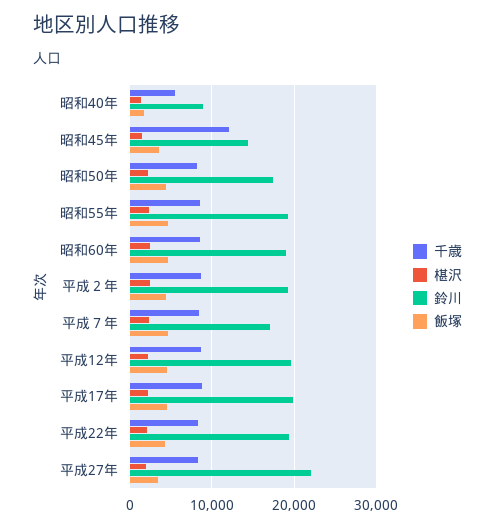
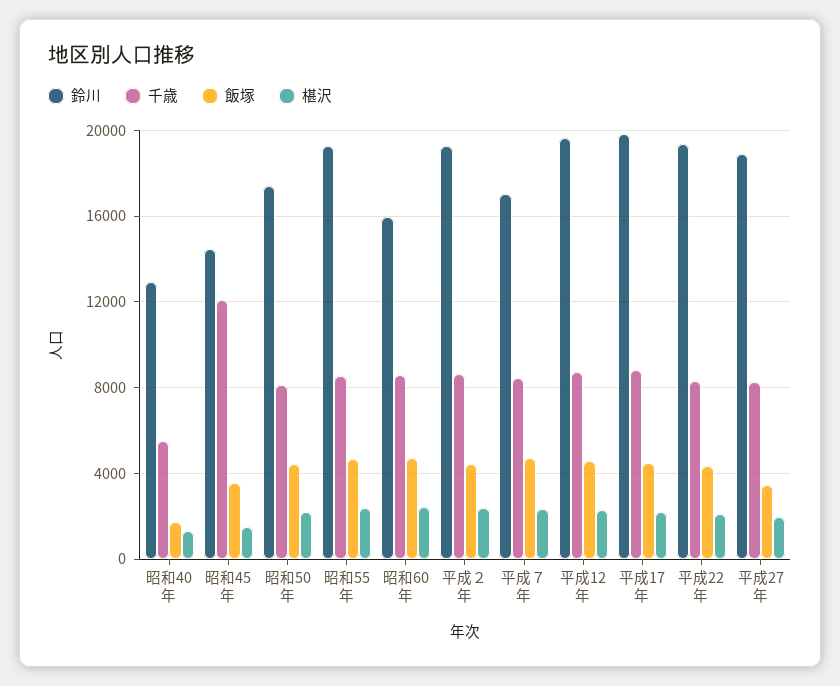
  {
    "千歳": {
      "昭和40年": 5500,
      "昭和45年": 12000,
      "昭和50年": 8000,
      "昭和55年": 8500,
      "昭和60年": 8500,
      "平成２年": 8500,
      "平成７年": 8500,
      "平成12年": 8500,
      "平成17年": 9000,
      "平成22年": 8500,
      "平成27年": 8500
    },
    "椹沢": {
      "昭和40年": 1500,
      "昭和45年": 1500,
      "昭和50年": 2000,
      "昭和55年": 2500,
      "昭和60年": 2500,
      "平成２年": 2500,
      "平成７年": 2500,
      "平成12年": 2500,
      "平成17年": 2000,
      "平成22年": 2000,
      "平成27年": 2000
    },
    "鈴川": {
-     "昭和40年": 9000,
+     "昭和40年": 13000,
      "昭和45年": 14500,
      "昭和50年": 17500,
      "昭和55年": 19500,
-     "昭和60年": 19000,
+     "昭和60年": 16000,
      "平成２年": 19000,
      "平成７年": 17000,
      "平成12年": 19500,
      "平成17年": 20000,
      "平成22年": 19500,
-     "平成27年": 22000
+     "平成27年": 19000
    },
    "飯塚": {
      "昭和40年": 1500,
      "昭和45年": 3500,
      "昭和50年": 4500,
      "昭和55年": 4500,
      "昭和60年": 4500,
      "平成２年": 4500,
      "平成７年": 4500,
      "平成12年": 4500,
      "平成17年": 4500,
      "平成22年": 4500,
      "平成27年": 3500
    }
  }

